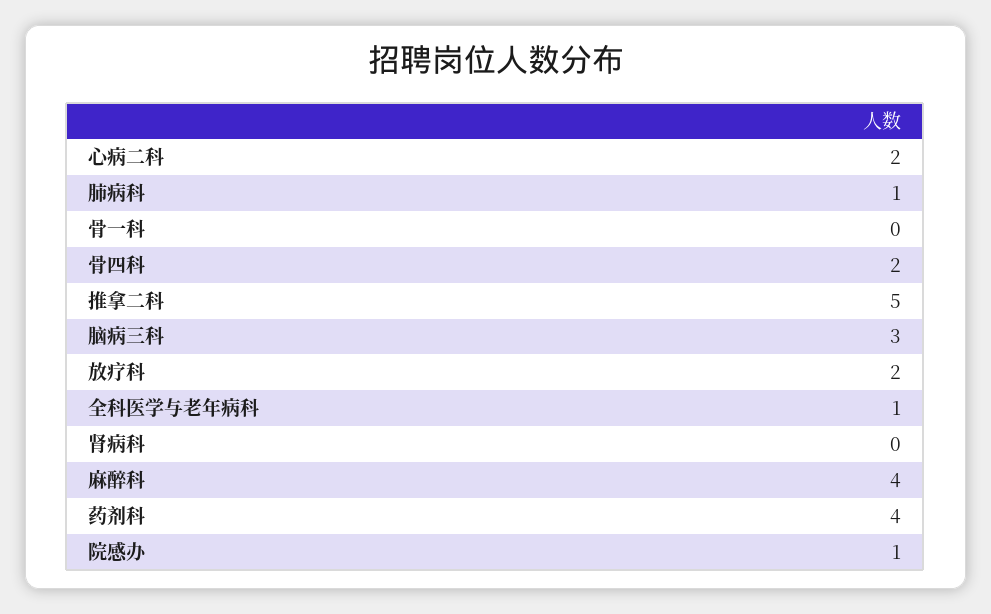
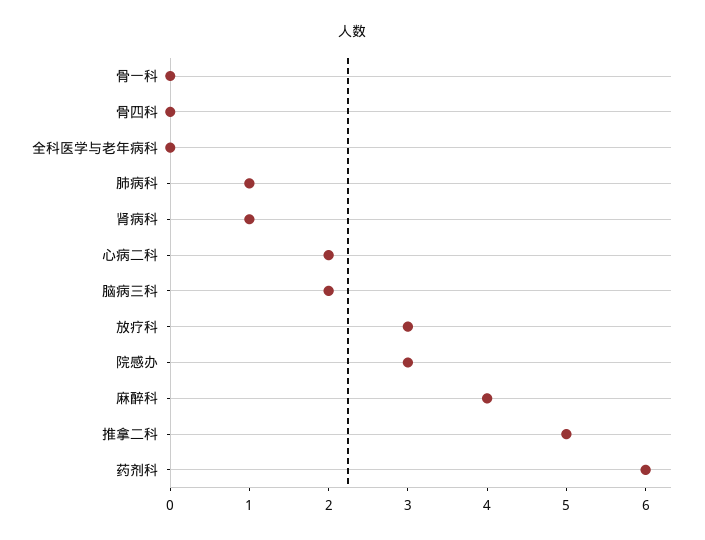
  {
    "心病二科": 2,
    "肺病科": 1,
    "骨一科": 0,
-   "骨四科": 2,
+   "骨四科": 0,
    "推拿二科": 5,
-   "脑病三科": 3,
+   "脑病三科": 2,
-   "放疗科": 2,
+   "放疗科": 3,
-   "全科医学与老年病科": 1,
+   "全科医学与老年病科": 0,
-   "肾病科": 0,
+   "肾病科": 1,
    "麻醉科": 4,
-   "药剂科": 4,
+   "药剂科": 6,
-   "院感办": 1
+   "院感办": 3
  }

